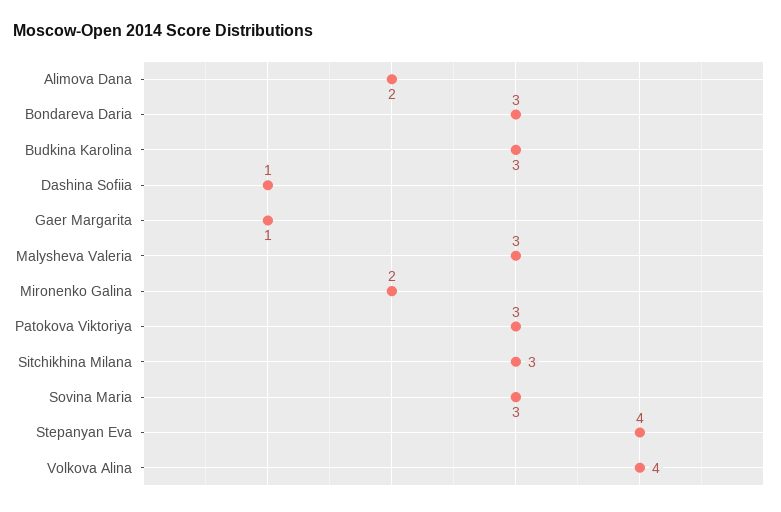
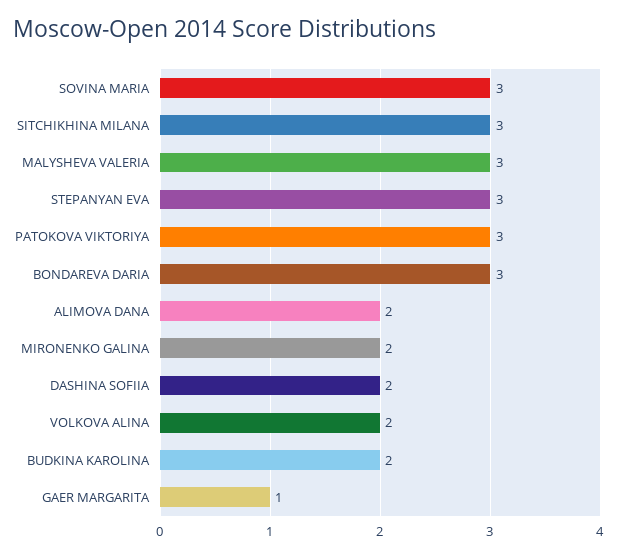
  {
    "Alimova Dana": 2,
    "Bondareva Daria": 3,
-   "Budkina Karolina": 3,
+   "Budkina Karolina": 2,
-   "Dashina Sofiia": 1,
+   "Dashina Sofiia": 2,
    "Gaer Margarita": 1,
    "Malysheva Valeria": 3,
    "Mironenko Galina": 2,
    "Patokova Viktoriya": 3,
    "Sitchikhina Milana": 3,
    "Sovina Maria": 3,
-   "Stepanyan Eva": 4,
+   "Stepanyan Eva": 3,
-   "Volkova Alina": 4
+   "Volkova Alina": 2
  }

